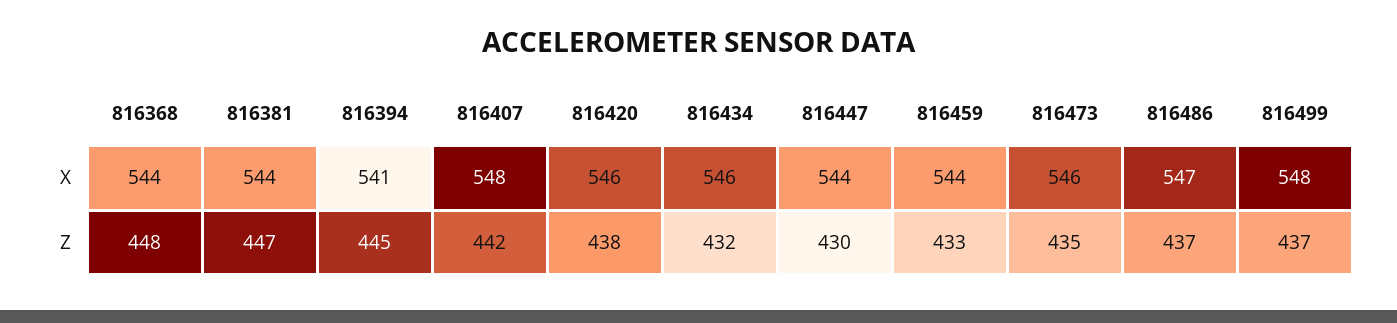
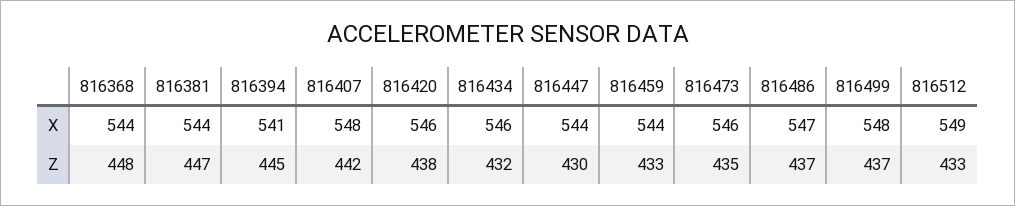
  {
    "816368": {
      "X": 544,
      "Z": 448
    },
    "816381": {
      "X": 544,
      "Z": 447
    },
    "816394": {
      "X": 541,
      "Z": 445
    },
    "816407": {
      "X": 548,
      "Z": 442
    },
    "816420": {
      "X": 546,
      "Z": 438
    },
    "816434": {
      "X": 546,
      "Z": 432
    },
    "816447": {
      "X": 544,
      "Z": 430
    },
    "816459": {
      "X": 544,
      "Z": 433
    },
    "816473": {
      "X": 546,
      "Z": 435
    },
    "816486": {
      "X": 547,
      "Z": 437
    },
    "816499": {
      "X": 548,
      "Z": 437
-   }
+   },
+   "816512": {
+     "X": 549,
+     "Z": 433
+   }
  }

